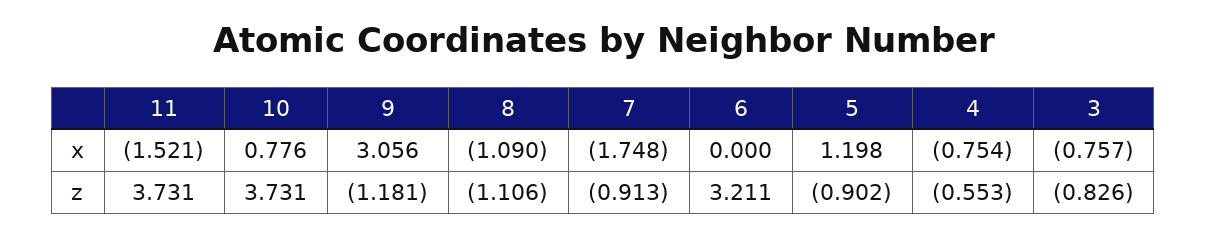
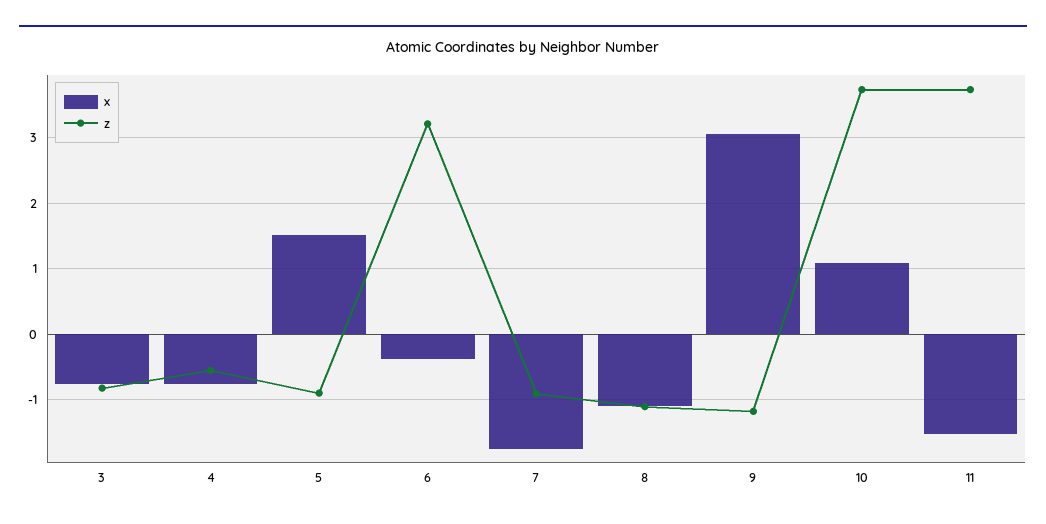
  {
    "x": {
      "11": -1.521,
-     "10": 0.776,
+     "10": 1.1,
      "9": 3.056,
      "8": -1.09,
      "7": -1.748,
-     "6": 0,
+     "6": -0.4,
-     "5": 1.198,
+     "5": 1.5,
      "4": -0.754,
      "3": -0.757
    },
    "z": {
      "11": 3.731,
      "10": 3.731,
      "9": -1.181,
      "8": -1.106,
      "7": -0.913,
      "6": 3.211,
      "5": -0.902,
      "4": -0.553,
      "3": -0.826
    }
  }

